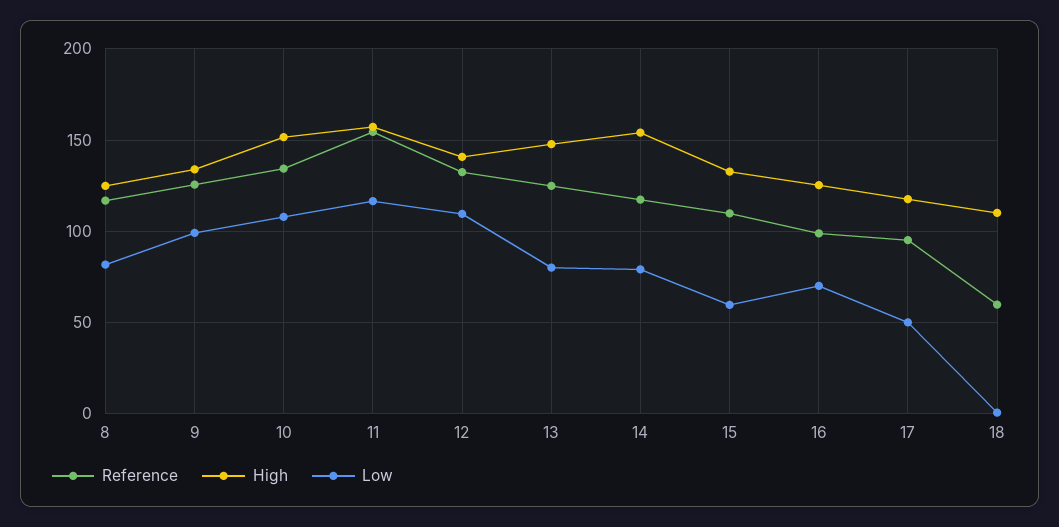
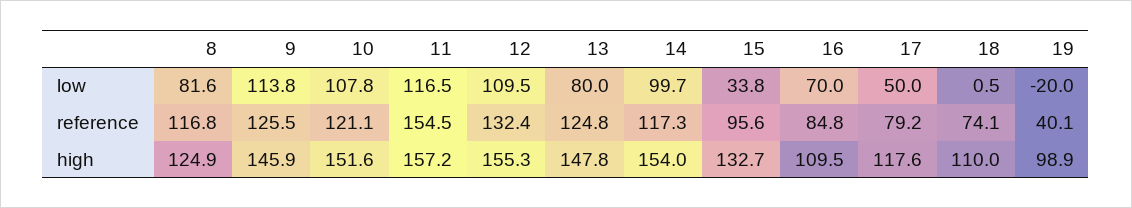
  {
    "Reference": {
      "8": 116.8,
      "9": 125.5,
-     "10": 135,
+     "10": 121.1,
      "11": 154.5,
      "12": 132.4,
      "13": 124.8,
      "14": 117.3,
-     "15": 110,
+     "15": 95.6,
-     "16": 100,
+     "16": 84.8,
-     "17": 95,
+     "17": 79.2,
-     "18": 60
+     "18": 74.1,
+     "19": 40.1
    },
    "High": {
      "8": 124.9,
-     "9": 135,
+     "9": 145.9,
      "10": 151.6,
      "11": 157.2,
-     "12": 140,
+     "12": 155.3,
      "13": 147.8,
      "14": 154,
      "15": 132.7,
-     "16": 125,
+     "16": 109.5,
      "17": 117.6,
-     "18": 110
+     "18": 110,
+     "19": 98.9
    },
    "Low": {
      "8": 81.6,
-     "9": 100,
+     "9": 113.8,
      "10": 107.8,
      "11": 116.5,
      "12": 109.5,
      "13": 80,
-     "14": 80,
+     "14": 99.7,
-     "15": 60,
+     "15": 33.8,
      "16": 70,
      "17": 50,
-     "18": 0.5
+     "18": 0.5,
+     "19": -20
    }
  }

